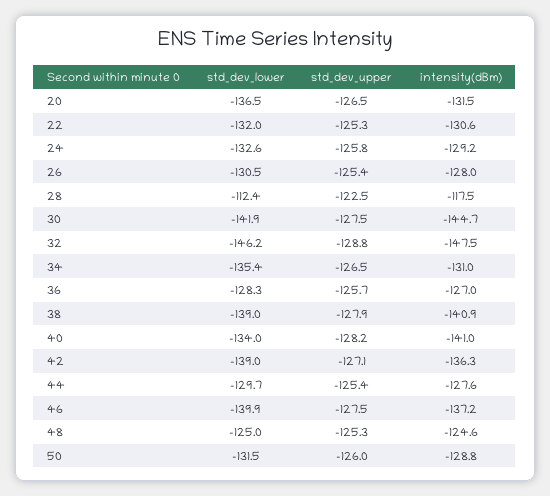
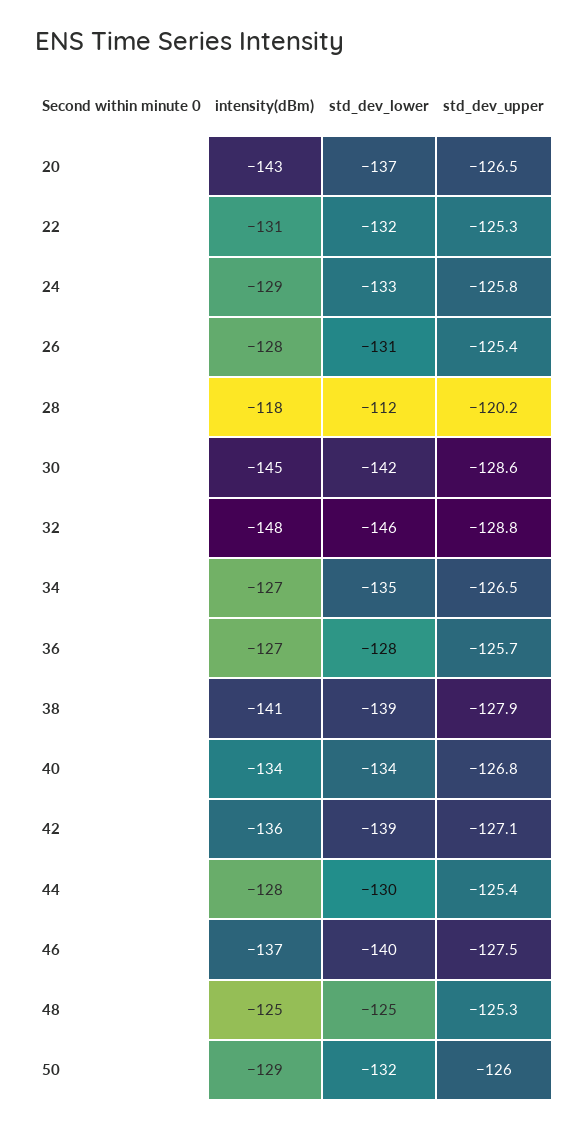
  {
    "std_dev_lower": {
      "20": -136.5,
      "22": -132,
      "24": -132.6,
      "26": -130.5,
      "28": -112.4,
      "30": -141.9,
      "32": -146.2,
      "34": -135.4,
      "36": -128.3,
      "38": -139,
      "40": -134,
      "42": -139,
      "44": -129.7,
      "46": -139.9,
      "48": -125,
      "50": -131.5
    },
    "std_dev_upper": {
      "20": -126.5,
      "22": -125.3,
      "24": -125.8,
      "26": -125.4,
-     "28": -122.5,
+     "28": -120.2,
-     "30": -127.5,
+     "30": -128.6,
      "32": -128.8,
      "34": -126.5,
      "36": -125.7,
      "38": -127.9,
-     "40": -128.2,
+     "40": -126.8,
      "42": -127.1,
      "44": -125.4,
      "46": -127.5,
      "48": -125.3,
      "50": -126
    },
    "intensity(dBm)": {
-     "20": -131.5,
+     "20": -143,
      "22": -130.6,
      "24": -129.2,
      "26": -128,
      "28": -117.5,
      "30": -144.7,
      "32": -147.5,
-     "34": -131,
+     "34": -127,
      "36": -127,
      "38": -140.9,
-     "40": -141,
+     "40": -134,
      "42": -136.3,
      "44": -127.6,
      "46": -137.2,
      "48": -124.6,
      "50": -128.8
    }
  }

